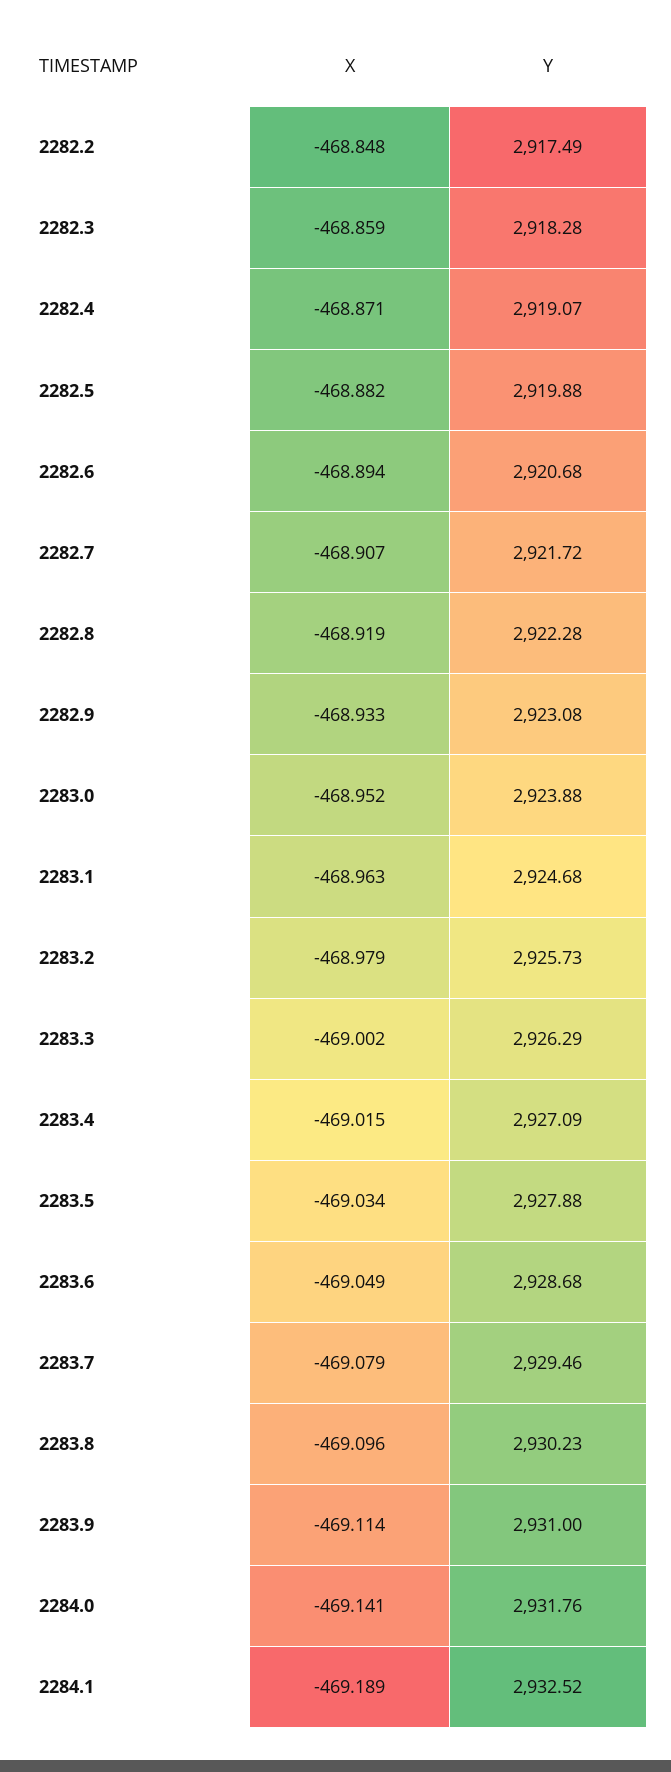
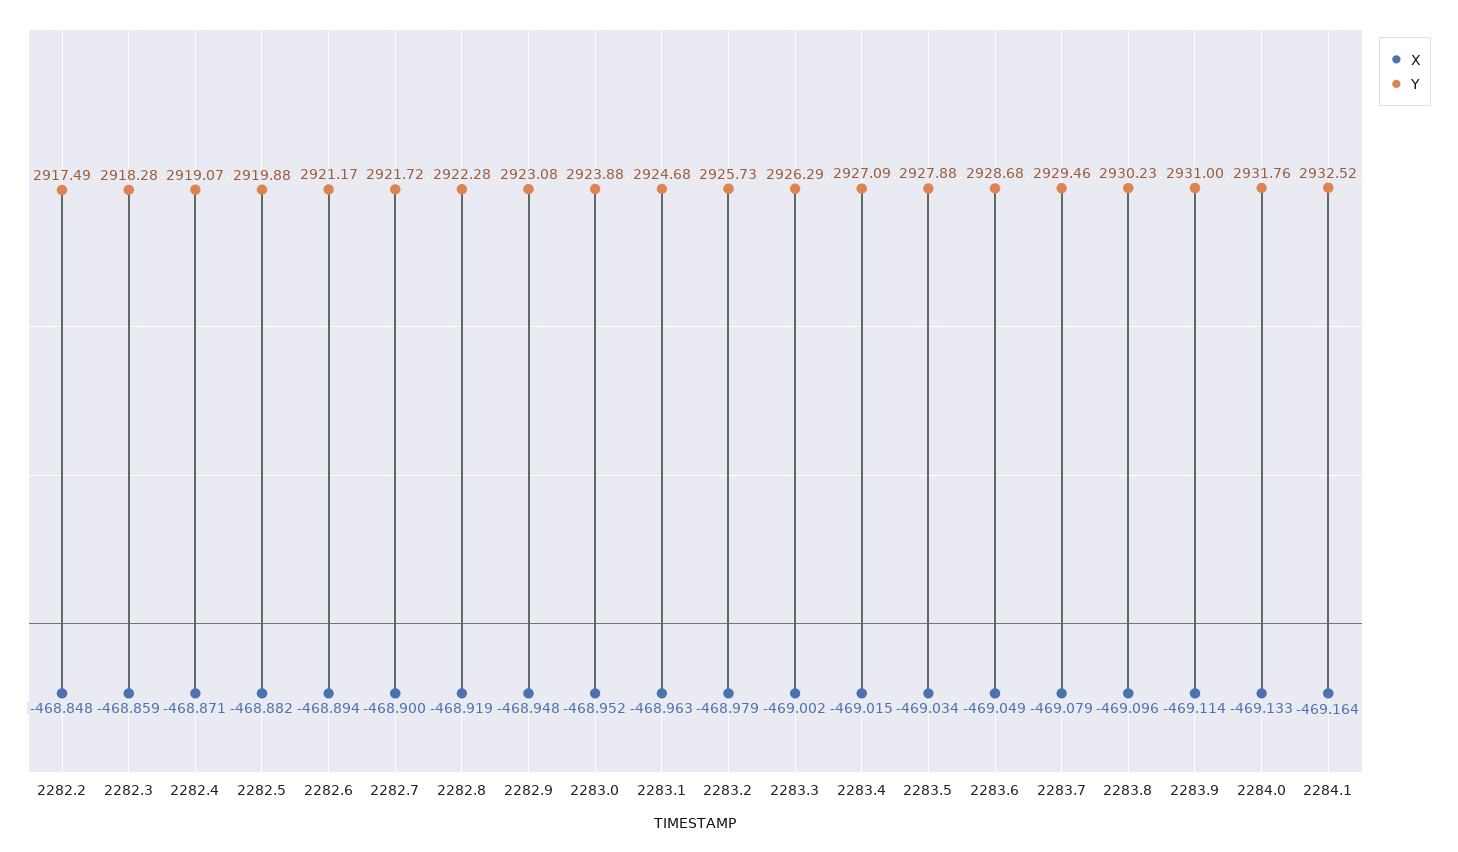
  {
    "X": {
      "2282.2": -468.848,
      "2282.3": -468.859,
      "2282.4": -468.871,
      "2282.5": -468.882,
      "2282.6": -468.894,
-     "2282.7": -468.907,
+     "2282.7": -468.9,
      "2282.8": -468.919,
-     "2282.9": -468.933,
+     "2282.9": -468.948,
      "2283.0": -468.952,
      "2283.1": -468.963,
      "2283.2": -468.979,
      "2283.3": -469.002,
      "2283.4": -469.015,
      "2283.5": -469.034,
      "2283.6": -469.049,
      "2283.7": -469.079,
      "2283.8": -469.096,
      "2283.9": -469.114,
-     "2284.0": -469.141,
+     "2284.0": -469.133,
-     "2284.1": -469.189
+     "2284.1": -469.164
    },
    "Y": {
      "2282.2": 2917.49,
      "2282.3": 2918.28,
      "2282.4": 2919.07,
      "2282.5": 2919.88,
-     "2282.6": 2920.68,
+     "2282.6": 2921.17,
      "2282.7": 2921.72,
      "2282.8": 2922.28,
      "2282.9": 2923.08,
      "2283.0": 2923.88,
      "2283.1": 2924.68,
      "2283.2": 2925.73,
      "2283.3": 2926.29,
      "2283.4": 2927.09,
      "2283.5": 2927.88,
      "2283.6": 2928.68,
      "2283.7": 2929.46,
      "2283.8": 2930.23,
      "2283.9": 2931,
      "2284.0": 2931.76,
      "2284.1": 2932.52
    }
  }

